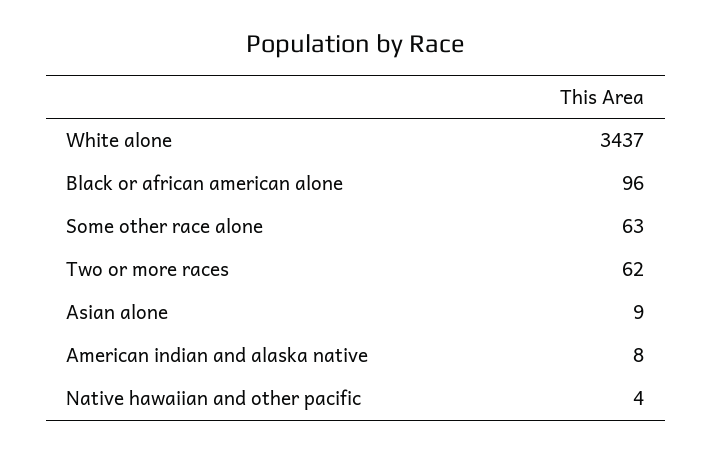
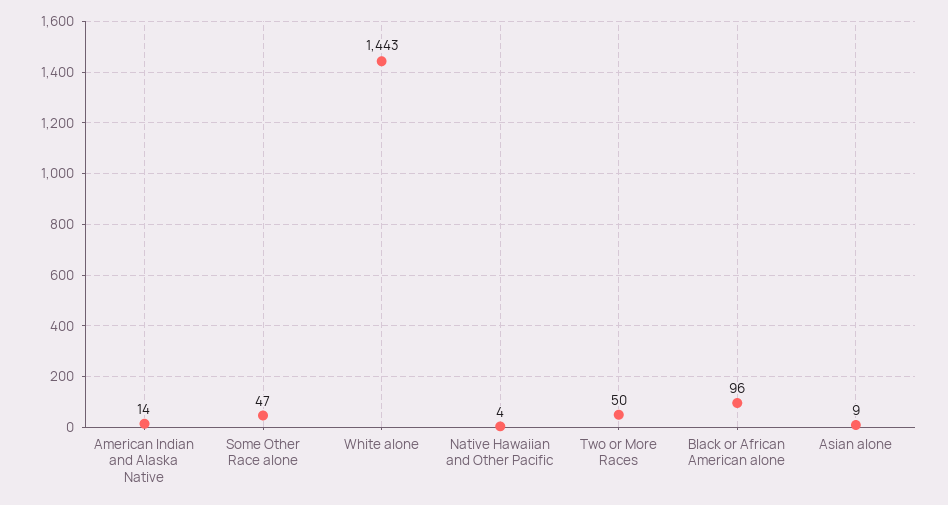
  {
-   "White alone": 3437,
+   "White alone": 1443,
    "Black or african american alone": 96,
-   "Some other race alone": 63,
+   "Some other race alone": 47,
-   "Two or more races": 62,
+   "Two or more races": 50,
    "Asian alone": 9,
-   "American indian and alaska native": 8,
+   "American indian and alaska native": 14,
    "Native hawaiian and other pacific": 4
  }

